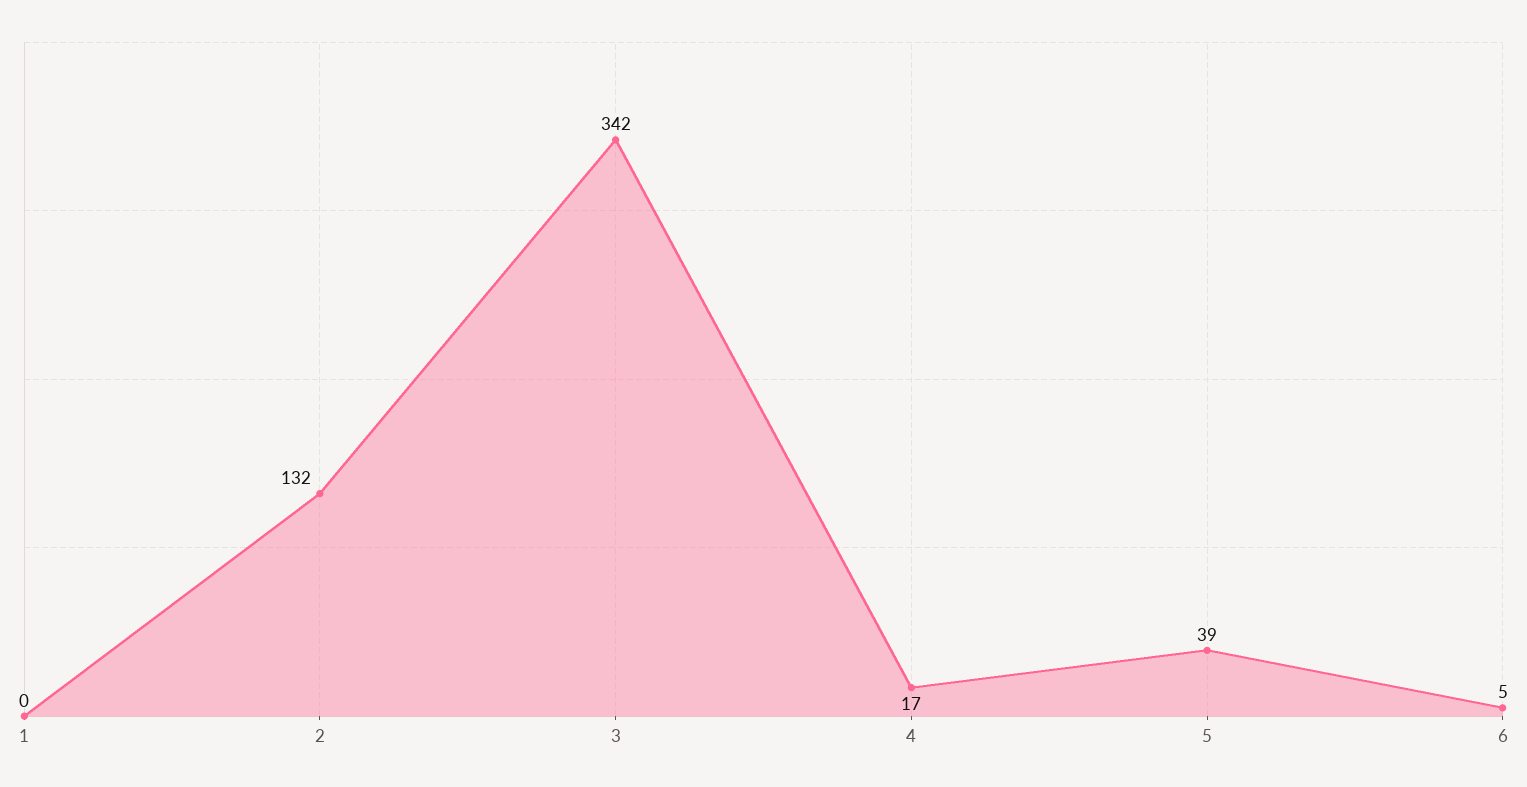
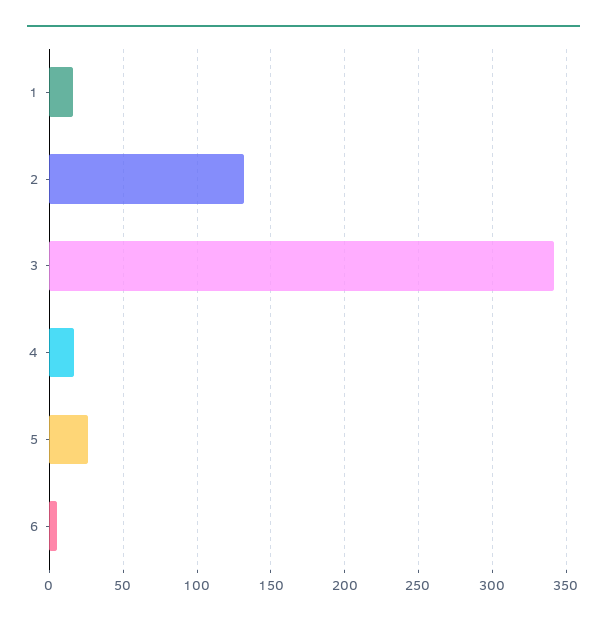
  {
-   "1": 0,
+   "1": 15,
    "2": 132,
    "3": 342,
    "4": 17,
-   "5": 39,
+   "5": 25,
    "6": 5
  }

